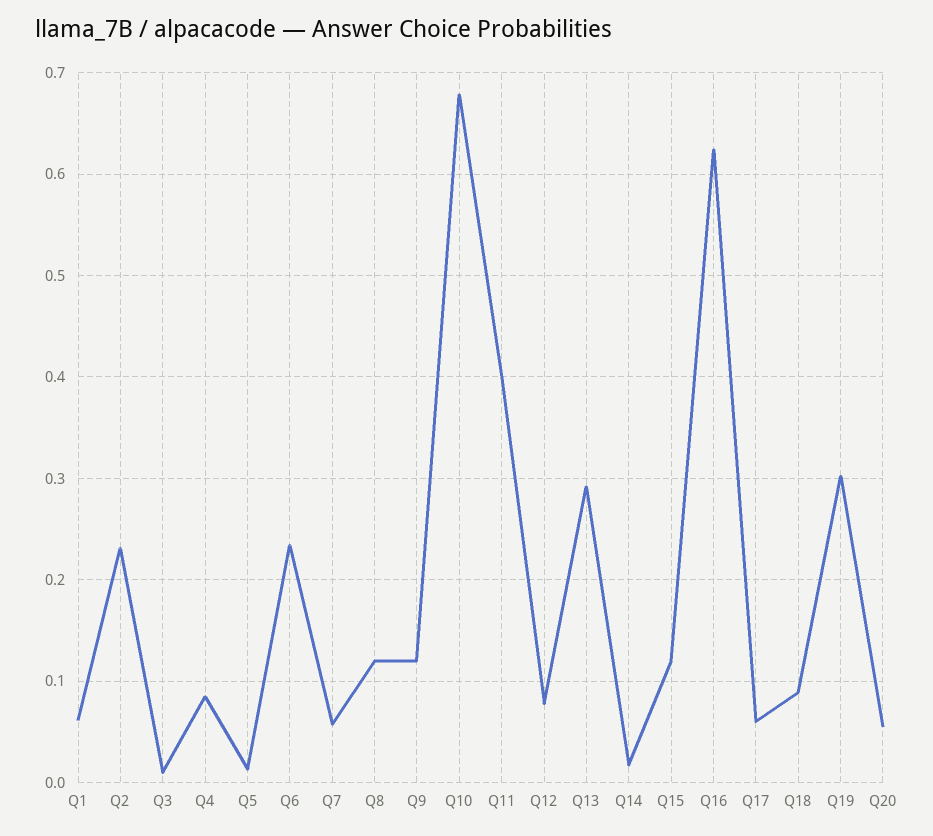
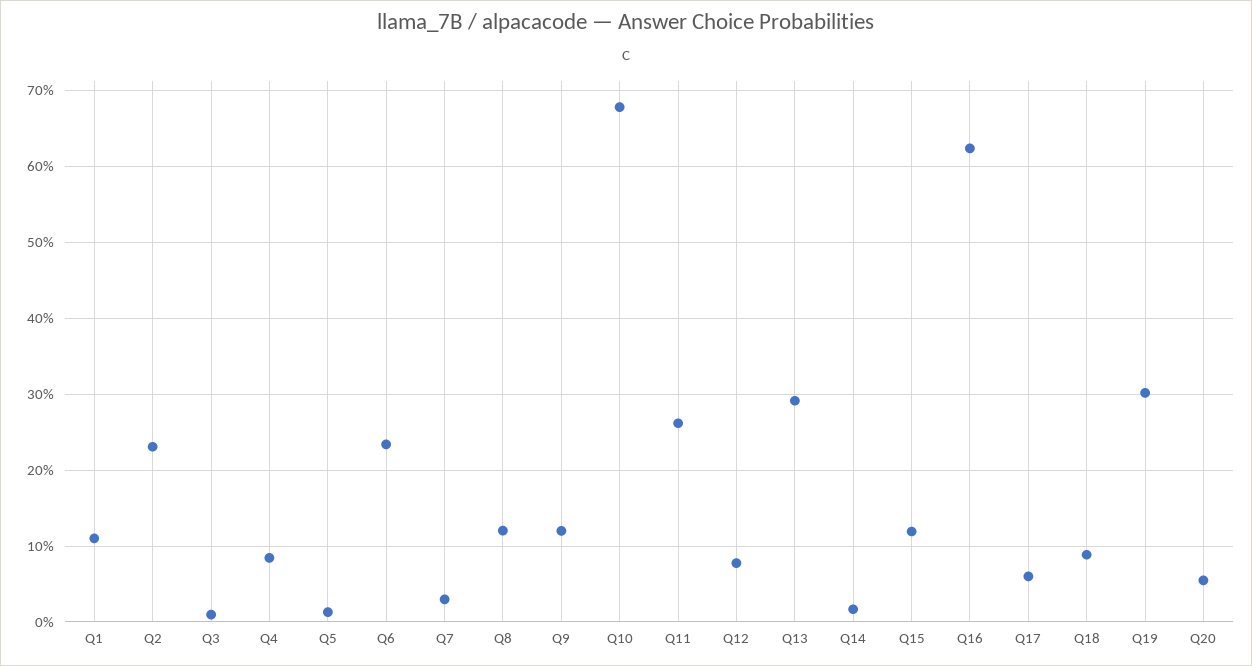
  {
-   "Q1": 0.06,
+   "Q1": 0.11,
    "Q2": 0.23,
    "Q3": 0.01,
    "Q4": 0.08,
    "Q5": 0.01,
    "Q6": 0.23,
-   "Q7": 0.06,
+   "Q7": 0.03,
    "Q8": 0.12,
    "Q9": 0.12,
    "Q10": 0.68,
-   "Q11": 0.4,
+   "Q11": 0.26,
    "Q12": 0.08,
    "Q13": 0.29,
    "Q14": 0.02,
    "Q15": 0.12,
    "Q16": 0.62,
    "Q17": 0.06,
    "Q18": 0.09,
    "Q19": 0.3,
    "Q20": 0.05
  }

